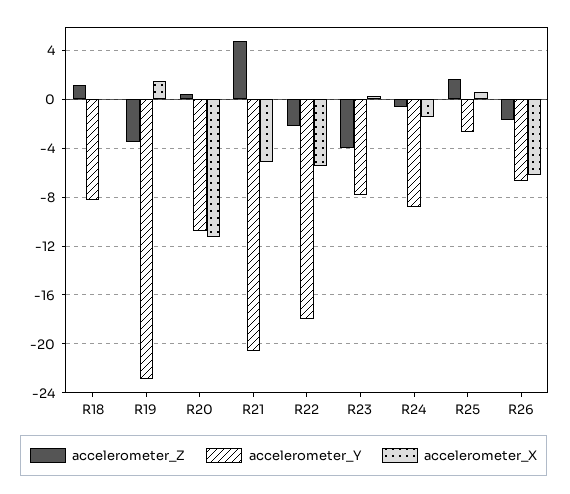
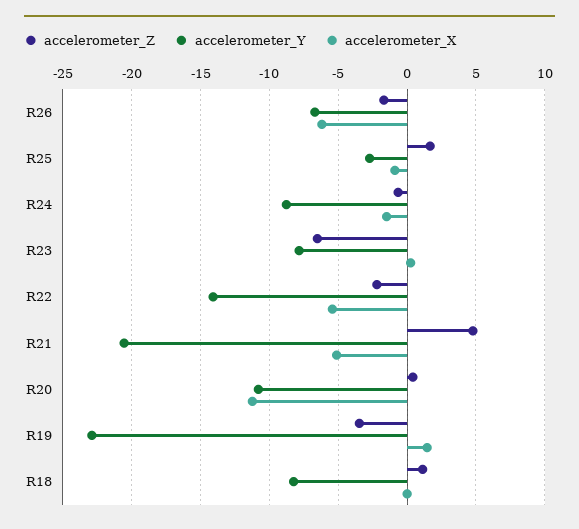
  {
    "accelerometer_Z": {
      "R18": 1,
      "R19": -3.5,
      "R20": 0.5,
      "R21": 5,
      "R22": -2,
-     "R23": -4,
+     "R23": -6.5,
      "R24": -0.5,
      "R25": 1.5,
      "R26": -1.5
    },
    "accelerometer_Y": {
      "R18": -8.5,
      "R19": -23,
      "R20": -11,
      "R21": -20.5,
-     "R22": -18,
+     "R22": -14,
      "R23": -8,
      "R24": -9,
      "R25": -2.5,
      "R26": -6.5
    },
    "accelerometer_X": {
      "R18": 0,
      "R19": 1.5,
      "R20": -11,
      "R21": -5,
      "R22": -5.5,
      "R23": 0.5,
      "R24": -1.5,
-     "R25": 0.5,
+     "R25": -1,
      "R26": -6
    }
  }

